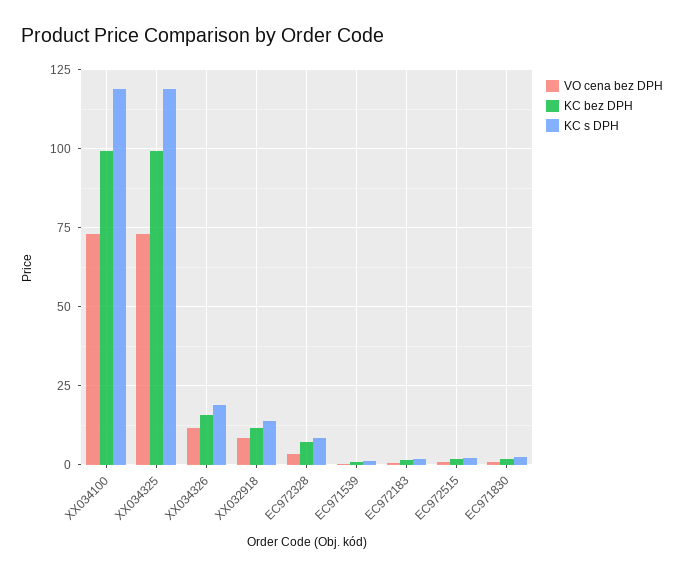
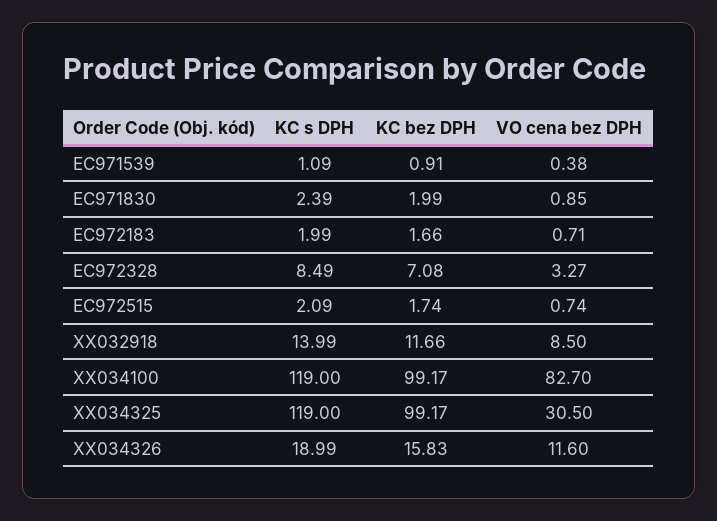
  {
    "VO cena bez DPH": {
-     "XX034100": 72.5,
+     "XX034100": 82.7,
-     "XX034325": 72.5,
+     "XX034325": 30.5,
      "XX034326": 11.6,
      "XX032918": 8.5,
      "EC972328": 3.27,
      "EC971539": 0.38,
      "EC972183": 0.71,
      "EC972515": 0.74,
      "EC971830": 0.85
    },
    "KC bez DPH": {
      "XX034100": 99.17,
      "XX034325": 99.17,
      "XX034326": 15.83,
      "XX032918": 11.66,
      "EC972328": 7.08,
      "EC971539": 0.91,
      "EC972183": 1.66,
      "EC972515": 1.74,
      "EC971830": 1.99
    },
    "KC s DPH": {
      "XX034100": 119,
      "XX034325": 119,
      "XX034326": 18.99,
      "XX032918": 13.99,
      "EC972328": 8.49,
      "EC971539": 1.09,
      "EC972183": 1.99,
      "EC972515": 2.09,
      "EC971830": 2.39
    }
  }

